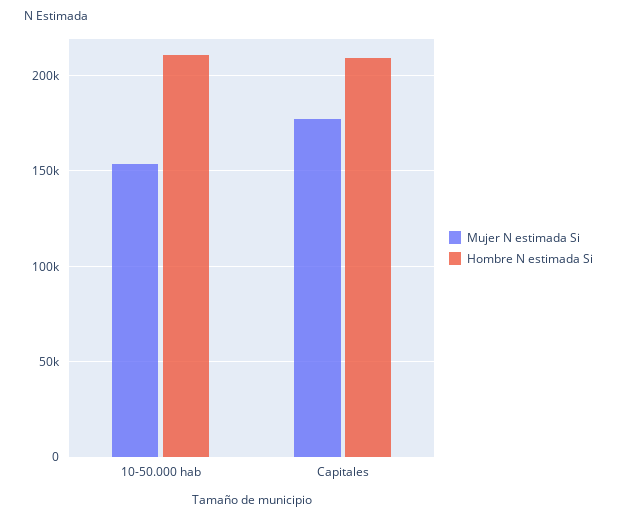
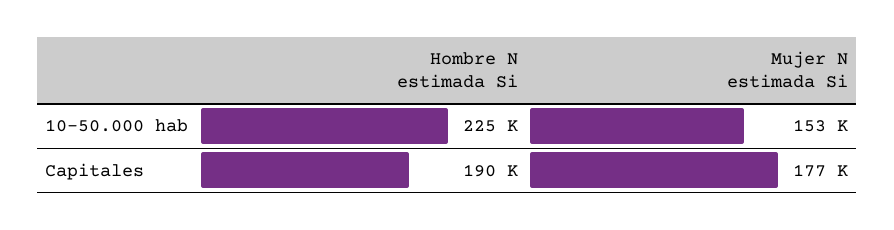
  {
    "Mujer N estimada Si": {
      "10-50.000 hab": 153000,
      "Capitales": 177000
    },
    "Hombre N estimada Si": {
-     "10-50.000 hab": 210000,
+     "10-50.000 hab": 225000,
-     "Capitales": 210000
+     "Capitales": 190000
    }
  }

